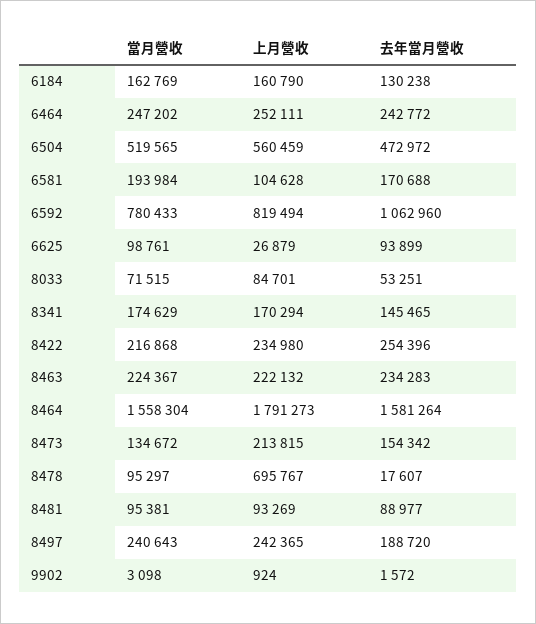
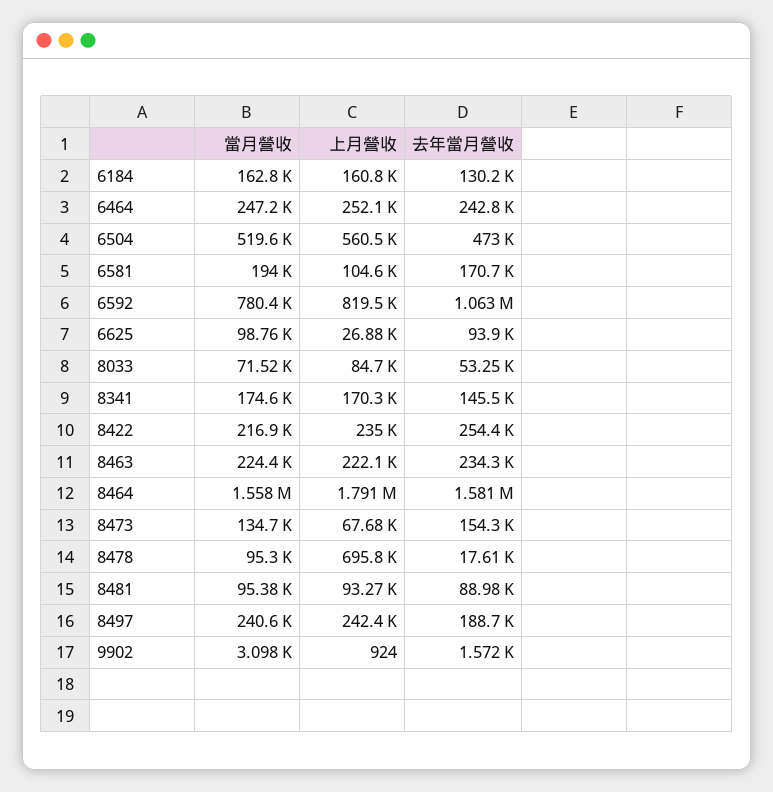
  {
    "當月營收": {
      "6184": 162769,
      "6464": 247202,
      "6504": 519565,
      "6581": 193984,
      "6592": 780433,
      "6625": 98761,
      "8033": 71515,
      "8341": 174629,
      "8422": 216868,
      "8463": 224367,
      "8464": 1558304,
      "8473": 134672,
      "8478": 95297,
      "8481": 95381,
      "8497": 240643,
      "9902": 3098
    },
    "上月營收": {
      "6184": 160790,
      "6464": 252111,
      "6504": 560459,
      "6581": 104628,
      "6592": 819494,
      "6625": 26879,
      "8033": 84701,
      "8341": 170294,
      "8422": 234980,
      "8463": 222132,
      "8464": 1791273,
-     "8473": 213815,
+     "8473": 67680,
      "8478": 695767,
      "8481": 93269,
      "8497": 242365,
      "9902": 924
    },
    "去年當月營收": {
      "6184": 130238,
      "6464": 242772,
      "6504": 472972,
      "6581": 170688,
      "6592": 1062960,
      "6625": 93899,
      "8033": 53251,
      "8341": 145465,
      "8422": 254396,
      "8463": 234283,
      "8464": 1581264,
      "8473": 154342,
      "8478": 17607,
      "8481": 88977,
      "8497": 188720,
      "9902": 1572
    }
  }

